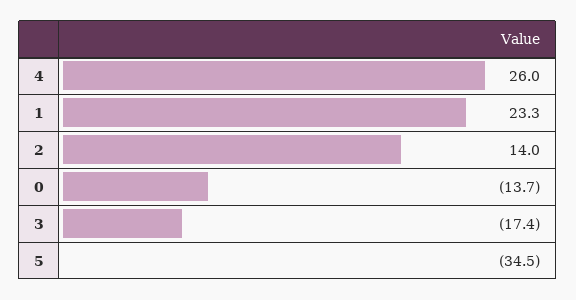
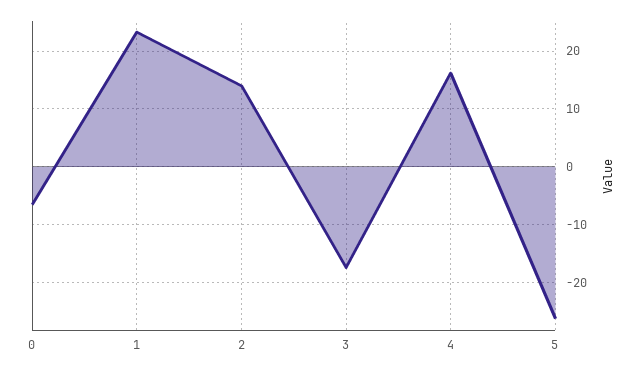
  {
-   "4": 26,
+   "4": 16,
    "1": 23.3,
    "2": 14,
-   "0": -13.7,
+   "0": -6,
    "3": -17.4,
-   "5": -34.5
+   "5": -26
  }

